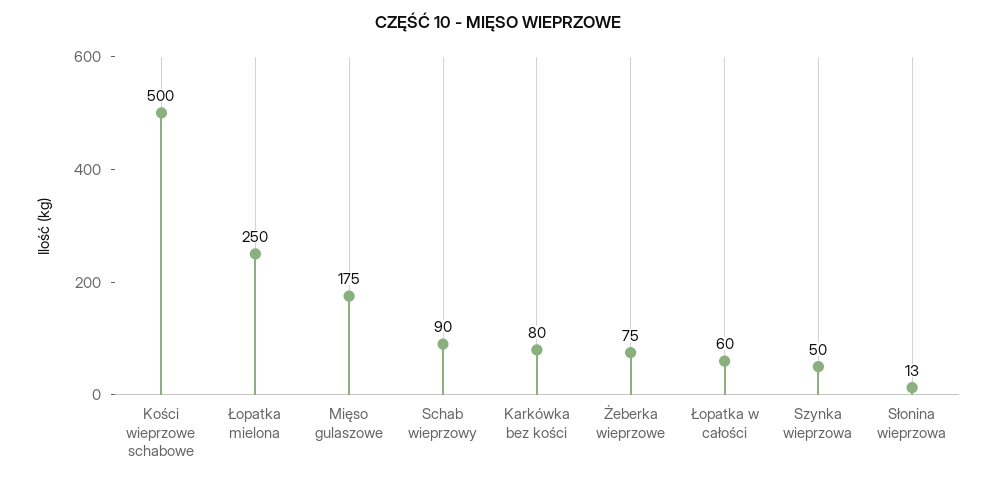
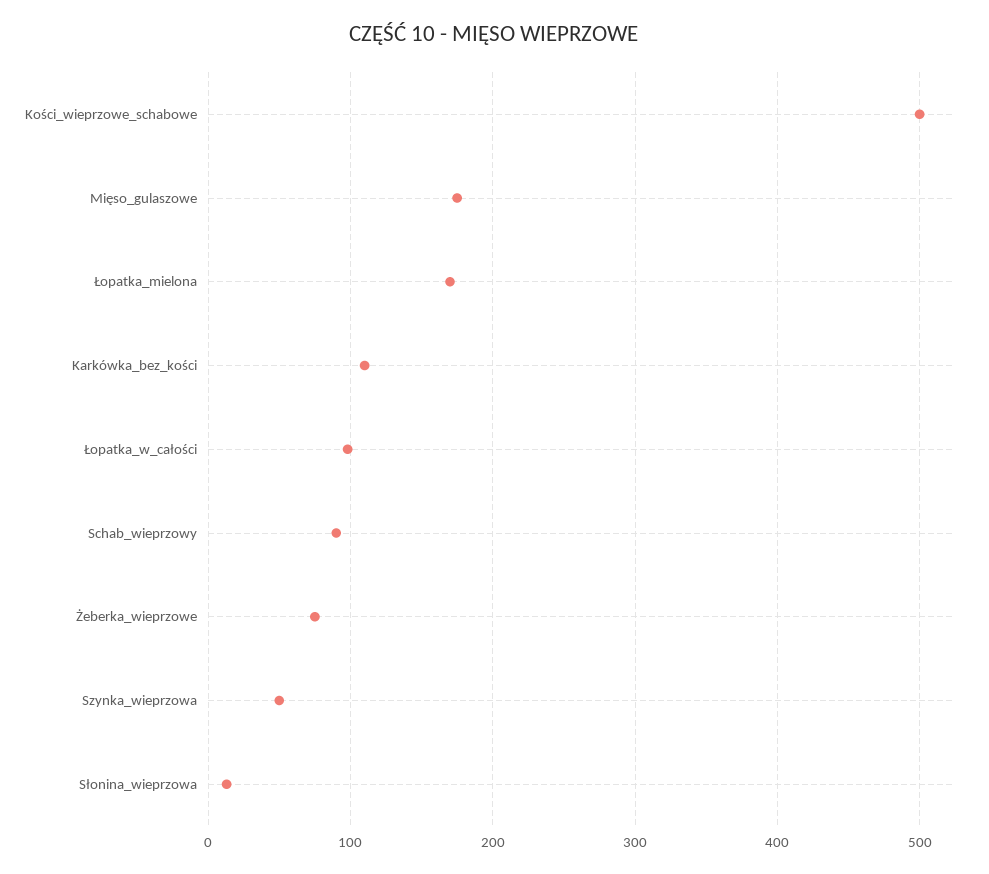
  {
    "Kości wieprzowe schabowe": 500,
-   "Łopatka mielona": 250,
+   "Łopatka mielona": 170,
    "Mięso gulaszowe": 175,
    "Schab wieprzowy": 90,
-   "Karkówka bez kości": 80,
+   "Karkówka bez kości": 110,
    "Żeberka wieprzowe": 75,
-   "Łopatka w całości": 60,
+   "Łopatka w całości": 100,
    "Szynka wieprzowa": 50,
    "Słonina wieprzowa": 13
  }

